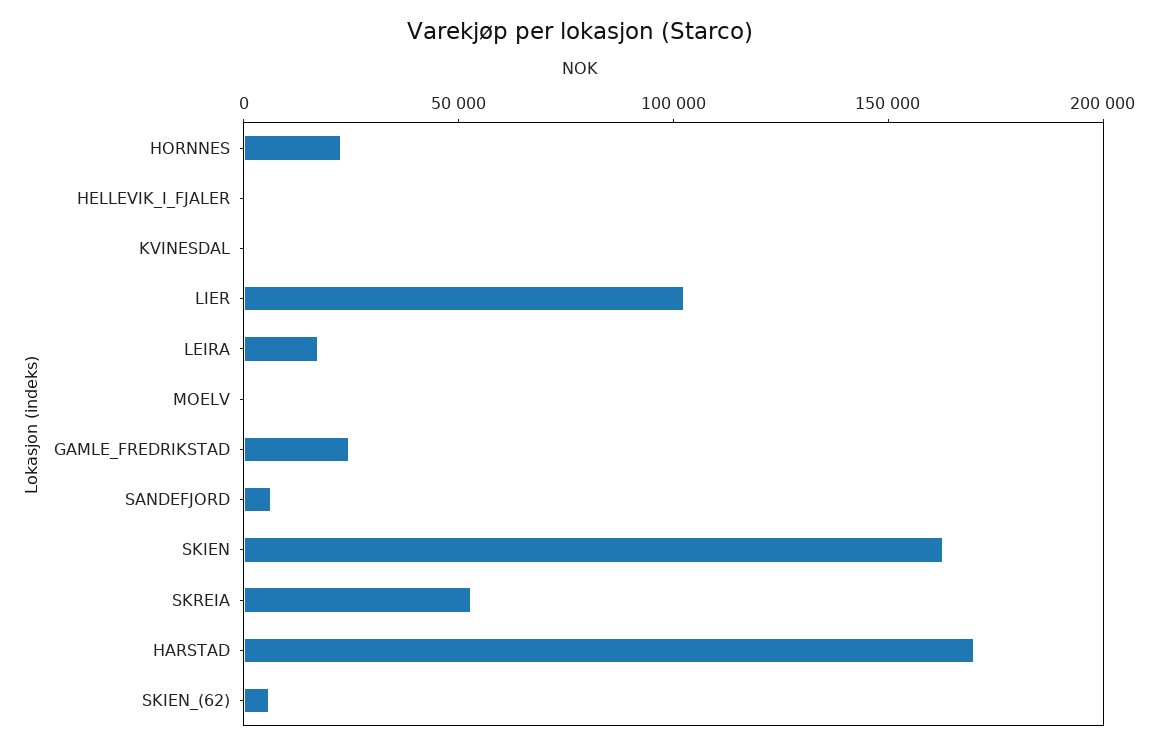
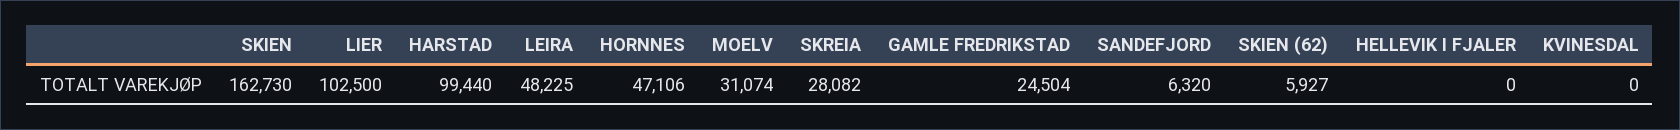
  {
-   "HORNNES": 20000,
+   "HORNNES": 47106,
    "HELLEVIK_I_FJALER": 0,
    "KVINESDAL": 0,
    "LIER": 102500,
-   "LEIRA": 20000,
+   "LEIRA": 48225,
-   "MOELV": 0,
+   "MOELV": 31074,
    "GAMLE_FREDRIKSTAD": 24504,
    "SANDEFJORD": 6320,
    "SKIEN": 162730,
-   "SKREIA": 50000,
+   "SKREIA": 28082,
-   "HARSTAD": 170000,
+   "HARSTAD": 99440,
    "SKIEN_(62)": 5927
  }

